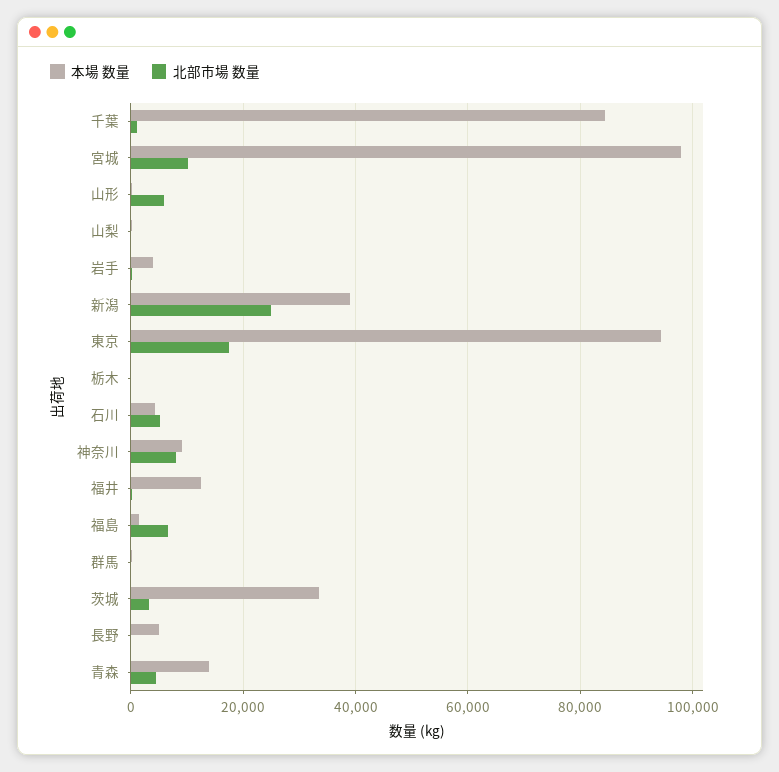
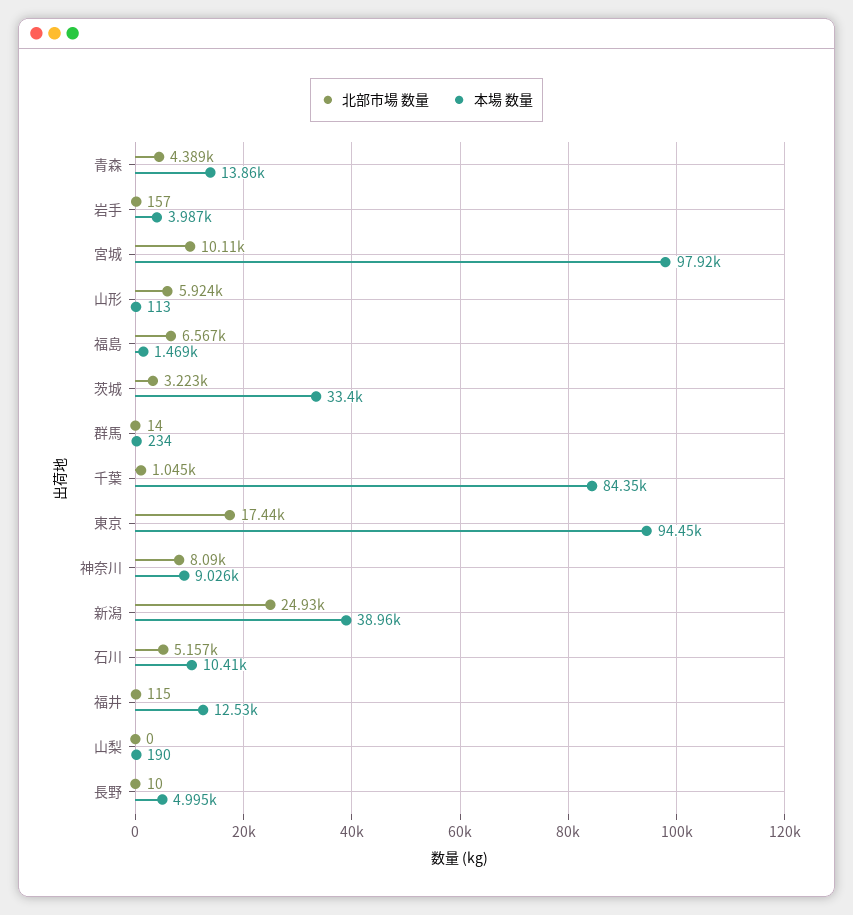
  {
    "本場 数量": {
      "千葉": 84350,
      "宮城": 97920,
      "山形": 113,
      "山梨": 190,
      "岩手": 3987,
      "新潟": 38960,
      "東京": 94450,
-     "栃木": 0,
-     "石川": 4000,
+     "石川": 10410,
      "神奈川": 9026,
      "福井": 12530,
      "福島": 1469,
      "群馬": 234,
      "茨城": 33400,
      "長野": 4995,
      "青森": 13860
    },
    "北部市場 数量": {
      "千葉": 1045,
      "宮城": 10110,
      "山形": 5924,
      "山梨": 0,
      "岩手": 157,
      "新潟": 24930,
      "東京": 17440,
-     "栃木": 0,
      "石川": 5157,
      "神奈川": 8090,
      "福井": 115,
      "福島": 6567,
      "群馬": 14,
      "茨城": 3223,
      "長野": 10,
      "青森": 4389
    }
  }

